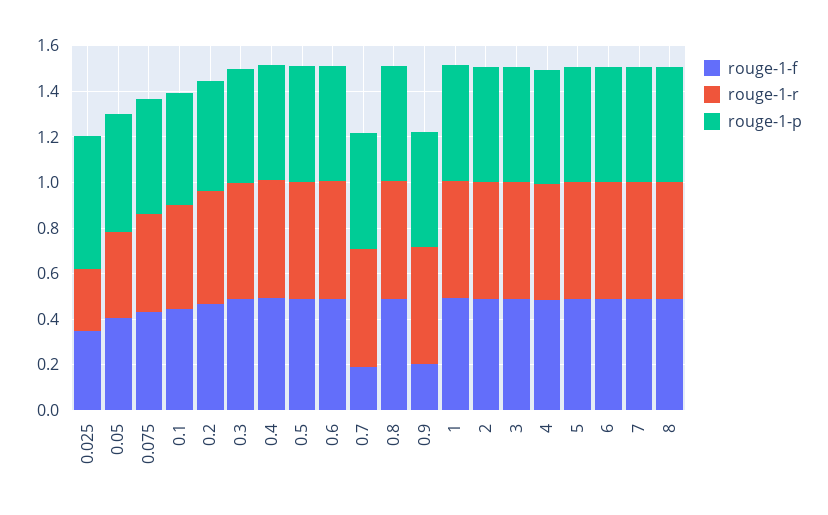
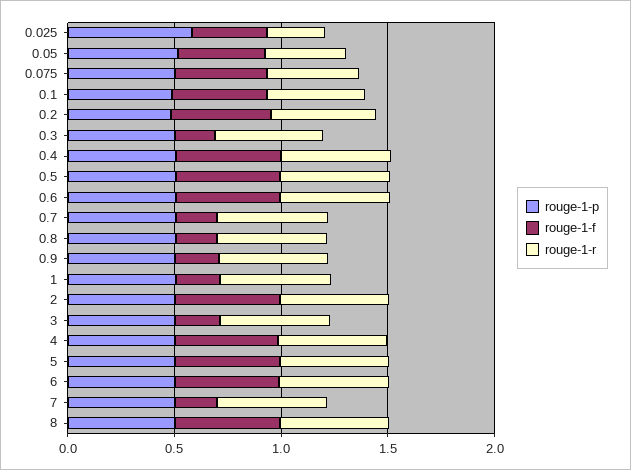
  {
    "rouge-1-f": {
      "0.025": 0.35,
      "0.05": 0.4,
      "0.075": 0.45,
      "0.1": 0.45,
      "0.2": 0.45,
-     "0.3": 0.5,
+     "0.3": 0.2,
      "0.4": 0.5,
      "0.5": 0.5,
      "0.6": 0.5,
      "0.7": 0.2,
-     "0.8": 0.5,
+     "0.8": 0.2,
      "0.9": 0.2,
-     "1": 0.5,
+     "1": 0.2,
      "2": 0.5,
-     "3": 0.5,
+     "3": 0.2,
      "4": 0.5,
      "5": 0.5,
      "6": 0.5,
-     "7": 0.5,
+     "7": 0.2,
      "8": 0.5
    },
    "rouge-1-r": {
      "0.025": 0.25,
      "0.05": 0.4,
      "0.075": 0.45,
      "0.1": 0.45,
      "0.2": 0.5,
      "0.3": 0.5,
      "0.4": 0.5,
      "0.5": 0.5,
      "0.6": 0.5,
      "0.7": 0.5,
      "0.8": 0.5,
      "0.9": 0.5,
      "1": 0.5,
      "2": 0.5,
      "3": 0.5,
      "4": 0.5,
      "5": 0.5,
      "6": 0.5,
      "7": 0.5,
      "8": 0.5
    },
    "rouge-1-p": {
      "0.025": 0.6,
      "0.05": 0.5,
      "0.075": 0.5,
      "0.1": 0.5,
      "0.2": 0.5,
      "0.3": 0.5,
      "0.4": 0.5,
      "0.5": 0.5,
      "0.6": 0.5,
      "0.7": 0.5,
      "0.8": 0.5,
      "0.9": 0.5,
      "1": 0.5,
      "2": 0.5,
      "3": 0.5,
      "4": 0.5,
      "5": 0.5,
      "6": 0.5,
      "7": 0.5,
      "8": 0.5
    }
  }

